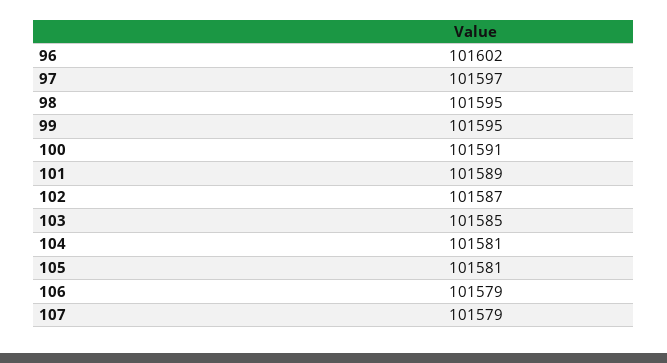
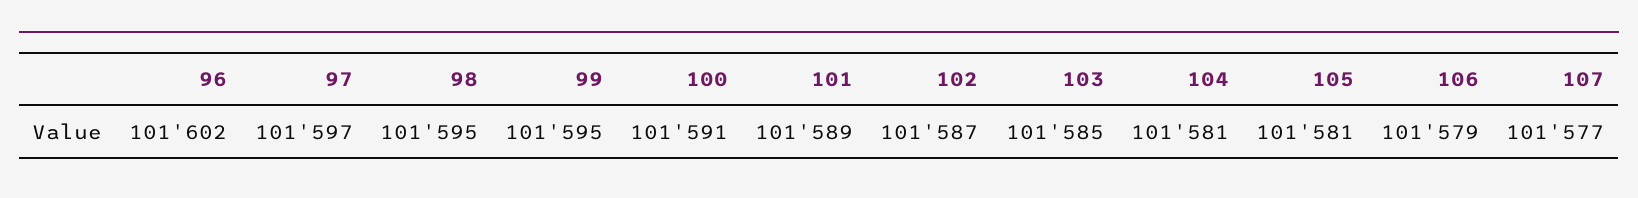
  {
    "96": 101602,
    "97": 101597,
    "98": 101595,
    "99": 101595,
    "100": 101591,
    "101": 101589,
    "102": 101587,
    "103": 101585,
    "104": 101581,
    "105": 101581,
    "106": 101579,
-   "107": 101579
+   "107": 101577
  }

